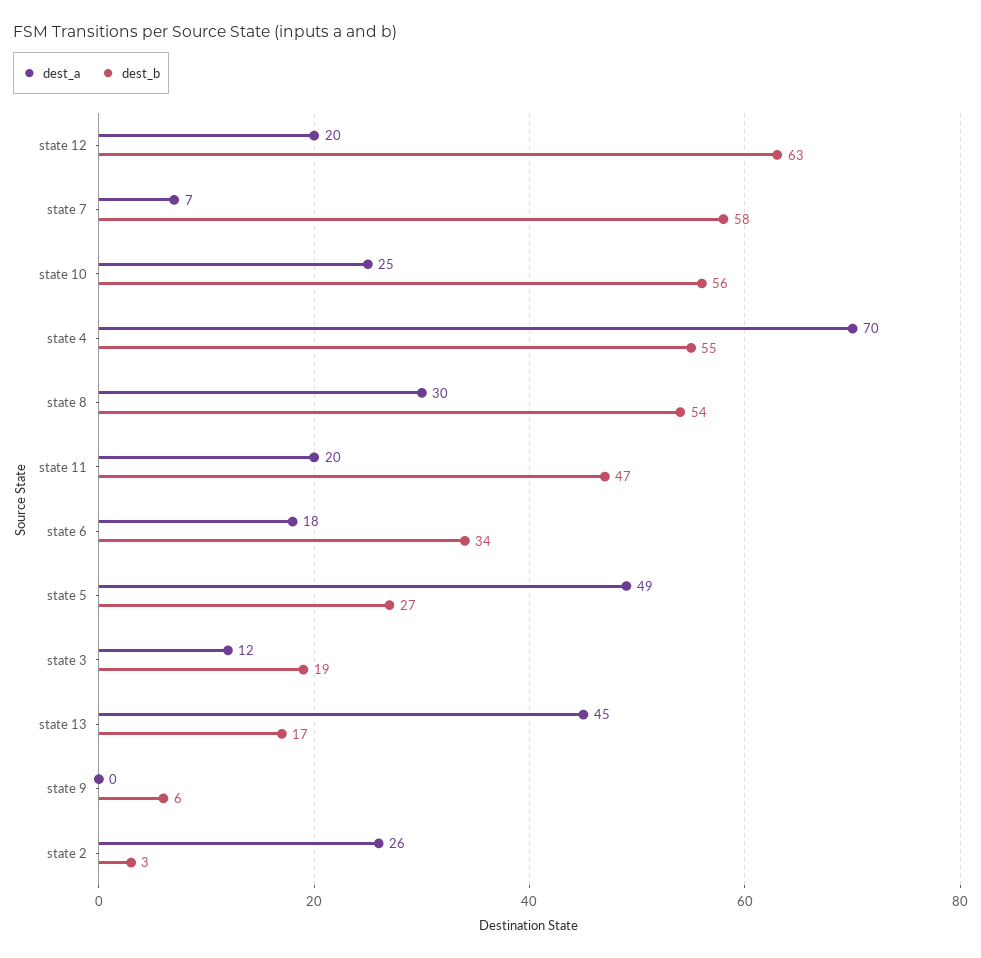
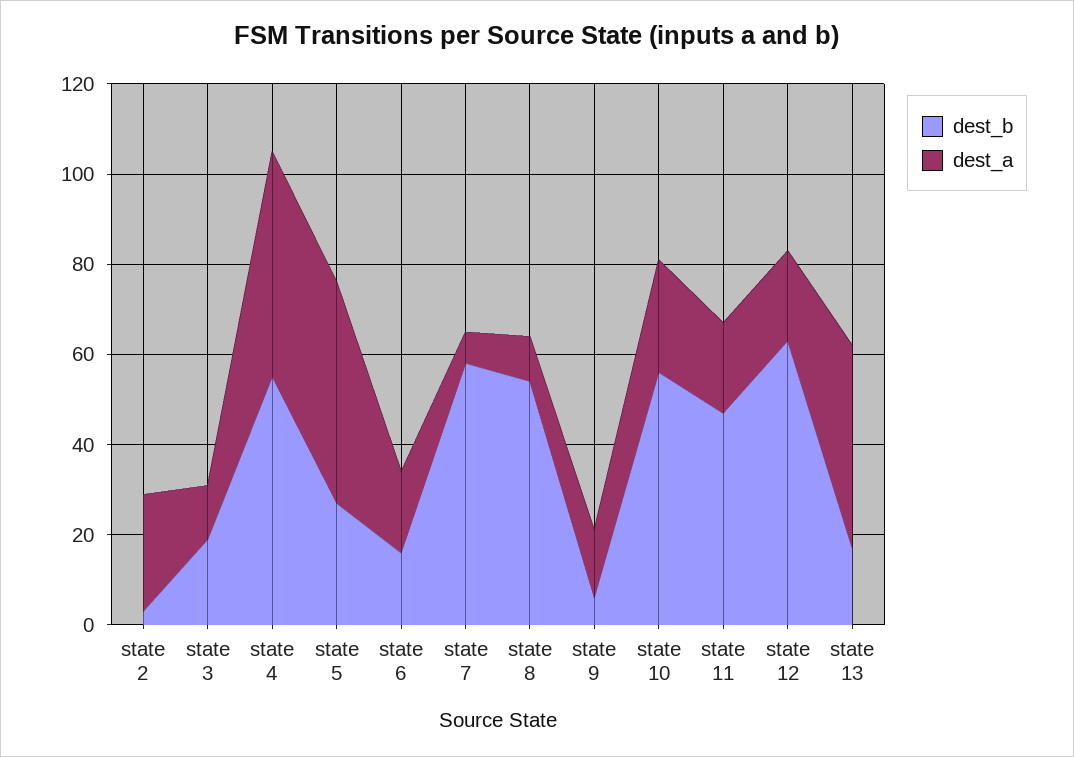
  {
    "dest_a": {
      "state 12": 20,
      "state 7": 7,
      "state 10": 25,
-     "state 4": 70,
+     "state 4": 50,
-     "state 8": 30,
+     "state 8": 10,
      "state 11": 20,
      "state 6": 18,
      "state 5": 49,
      "state 3": 12,
      "state 13": 45,
-     "state 9": 0,
+     "state 9": 15,
      "state 2": 26
    },
    "dest_b": {
      "state 12": 63,
      "state 7": 58,
      "state 10": 56,
      "state 4": 55,
      "state 8": 54,
      "state 11": 47,
-     "state 6": 34,
+     "state 6": 15,
      "state 5": 27,
      "state 3": 19,
      "state 13": 17,
      "state 9": 6,
      "state 2": 3
    }
  }

